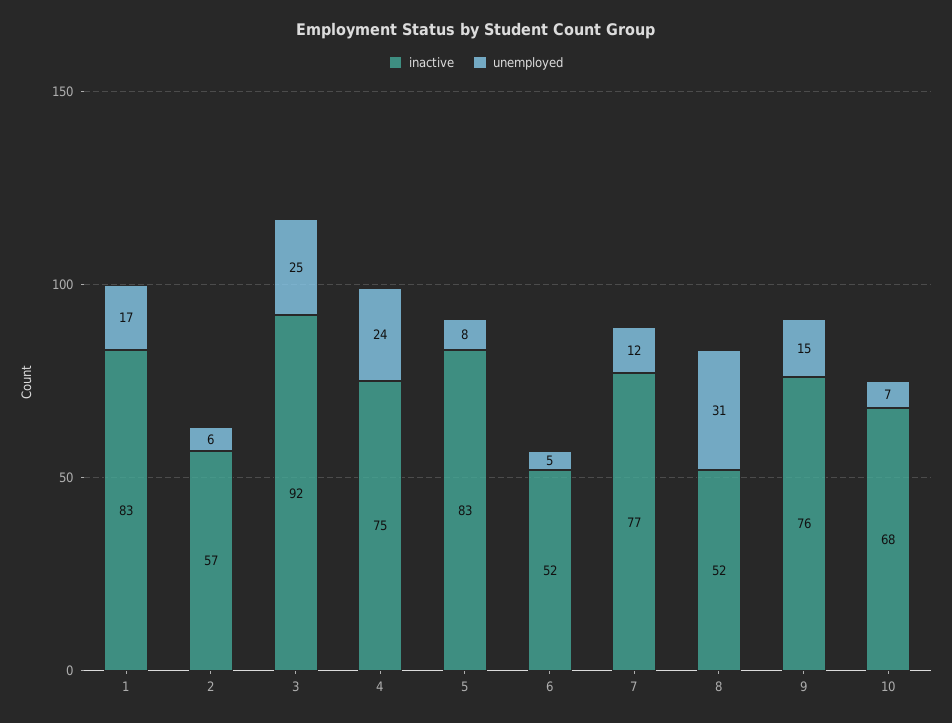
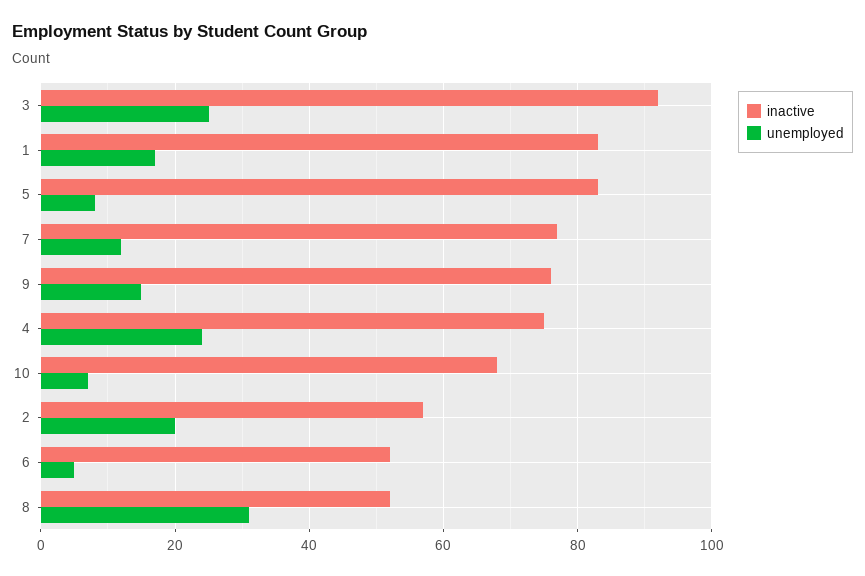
  {
    "inactive": {
      "1": 83,
      "2": 57,
      "3": 92,
      "4": 75,
      "5": 83,
      "6": 52,
      "7": 77,
      "8": 52,
      "9": 76,
      "10": 68
    },
    "unemployed": {
      "1": 17,
-     "2": 6,
+     "2": 20,
      "3": 25,
      "4": 24,
      "5": 8,
      "6": 5,
      "7": 12,
      "8": 31,
      "9": 15,
      "10": 7
    }
  }

